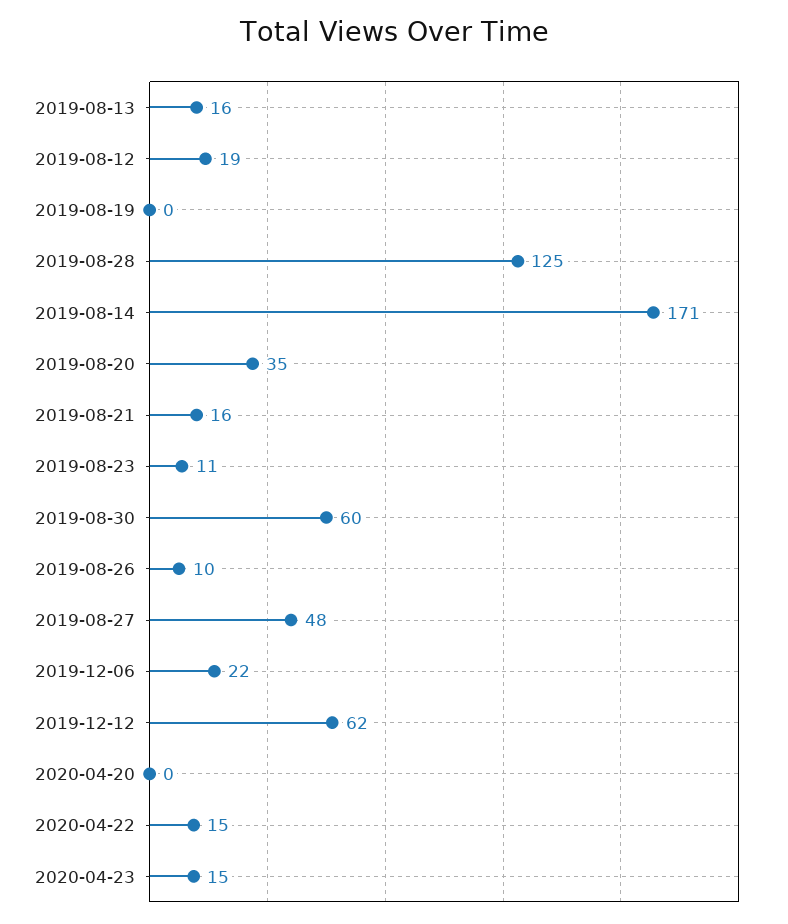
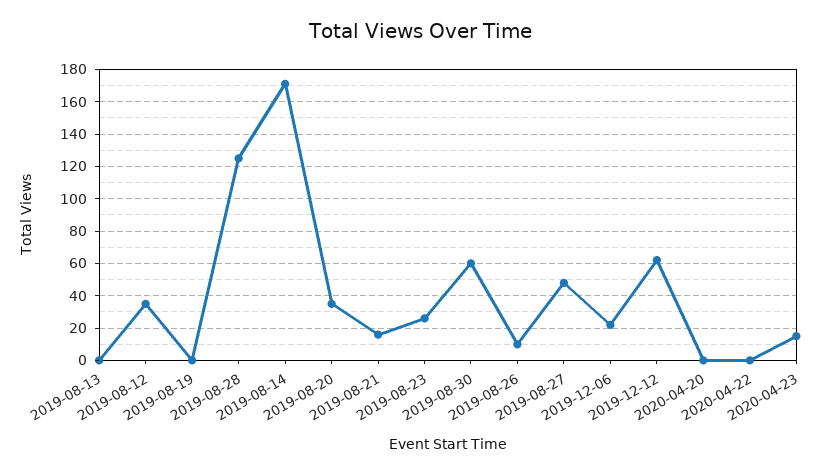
  {
-   "2019-08-13": 16,
+   "2019-08-13": 0,
-   "2019-08-12": 19,
+   "2019-08-12": 35,
    "2019-08-19": 0,
    "2019-08-28": 125,
    "2019-08-14": 171,
    "2019-08-20": 35,
    "2019-08-21": 16,
-   "2019-08-23": 11,
+   "2019-08-23": 25,
    "2019-08-30": 60,
    "2019-08-26": 10,
    "2019-08-27": 48,
    "2019-12-06": 22,
    "2019-12-12": 62,
    "2020-04-20": 0,
-   "2020-04-22": 15,
+   "2020-04-22": 0,
    "2020-04-23": 15
  }

